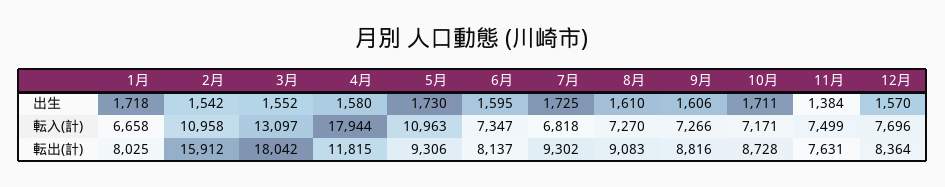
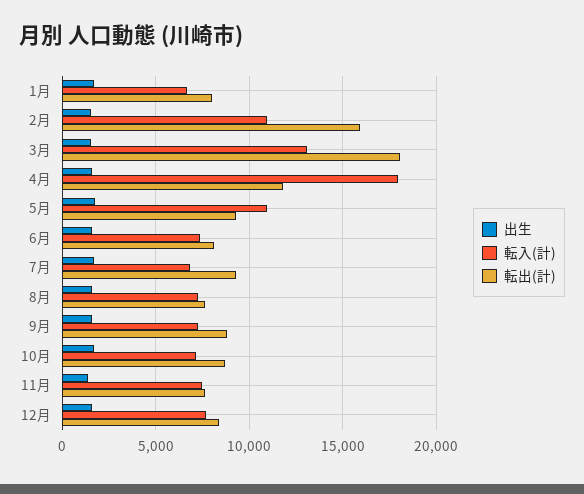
  {
    "出生": {
      "1月": 1718,
      "2月": 1542,
      "3月": 1552,
      "4月": 1580,
      "5月": 1730,
      "6月": 1595,
      "7月": 1725,
      "8月": 1610,
      "9月": 1606,
      "10月": 1711,
      "11月": 1384,
      "12月": 1570
    },
    "転入(計)": {
      "1月": 6658,
      "2月": 10958,
      "3月": 13097,
      "4月": 17944,
      "5月": 10963,
      "6月": 7347,
      "7月": 6818,
      "8月": 7270,
      "9月": 7266,
      "10月": 7171,
      "11月": 7499,
      "12月": 7696
    },
    "転出(計)": {
      "1月": 8025,
      "2月": 15912,
      "3月": 18042,
      "4月": 11815,
      "5月": 9306,
      "6月": 8137,
      "7月": 9302,
-     "8月": 9083,
+     "8月": 7500,
      "9月": 8816,
      "10月": 8728,
      "11月": 7631,
      "12月": 8364
    }
  }

